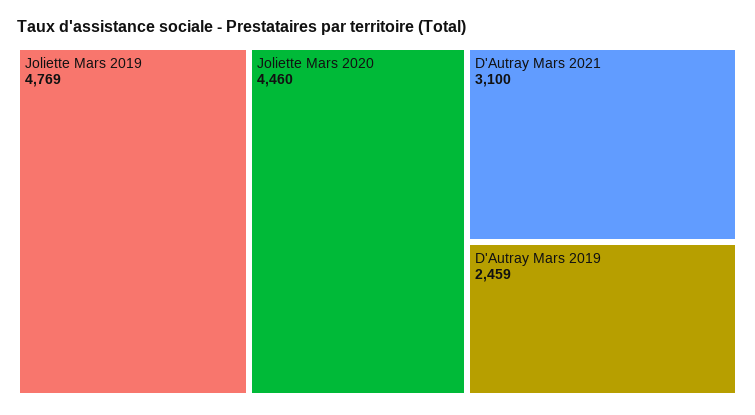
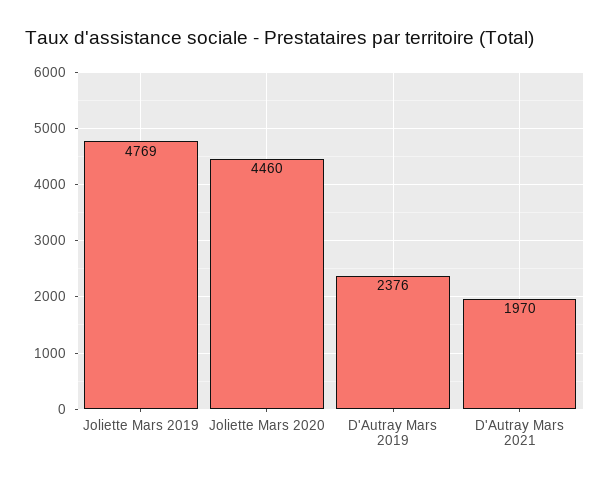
  {
    "Joliette Mars 2019": 4769,
    "Joliette Mars 2020": 4460,
-   "D'Autray Mars 2021": 3100,
+   "D'Autray Mars 2021": 1970,
-   "D'Autray Mars 2019": 2459
+   "D'Autray Mars 2019": 2376
  }

